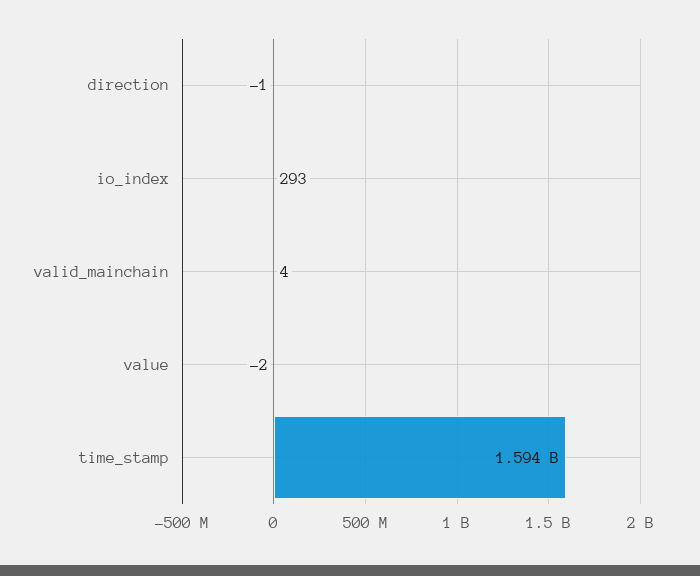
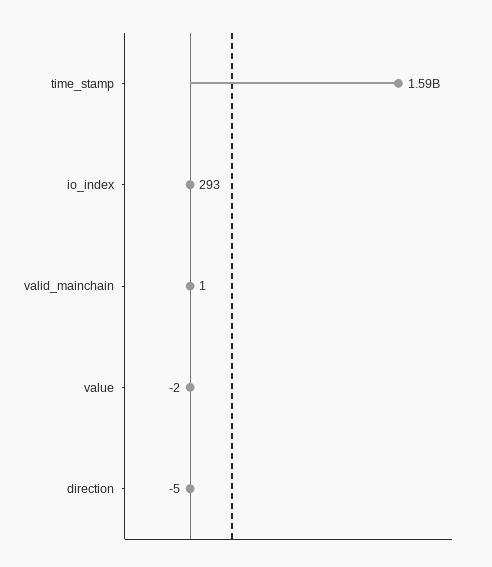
  {
-   "direction": -1,
+   "direction": -5,
    "io_index": 293,
-   "valid_mainchain": 4,
+   "valid_mainchain": 1,
    "value": -2,
    "time_stamp": 1594000000
  }

